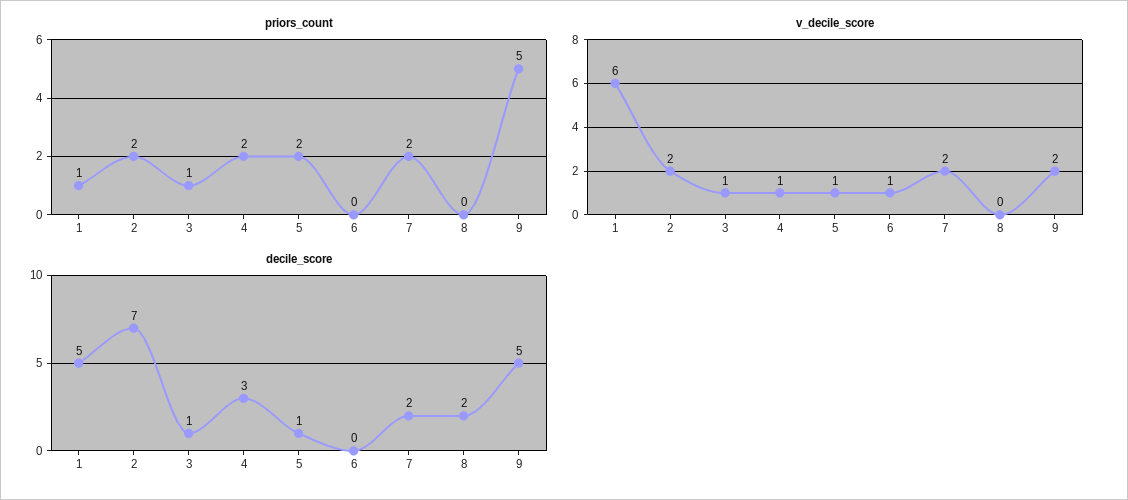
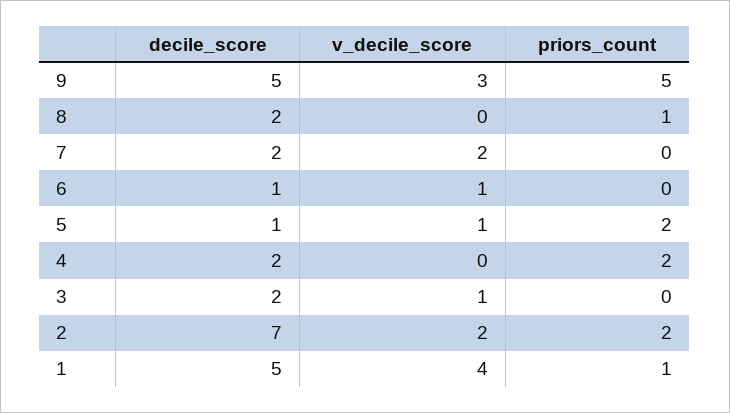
  {
    "priors_count": {
      "1": 1,
      "2": 2,
-     "3": 1,
+     "3": 0,
      "4": 2,
      "5": 2,
      "6": 0,
-     "7": 2,
+     "7": 0,
-     "8": 0,
+     "8": 1,
      "9": 5
    },
    "v_decile_score": {
-     "1": 6,
+     "1": 4,
      "2": 2,
      "3": 1,
-     "4": 1,
+     "4": 0,
      "5": 1,
      "6": 1,
      "7": 2,
      "8": 0,
-     "9": 2
+     "9": 3
    },
    "decile_score": {
      "1": 5,
      "2": 7,
-     "3": 1,
+     "3": 2,
-     "4": 3,
+     "4": 2,
      "5": 1,
-     "6": 0,
+     "6": 1,
      "7": 2,
      "8": 2,
      "9": 5
    }
  }

